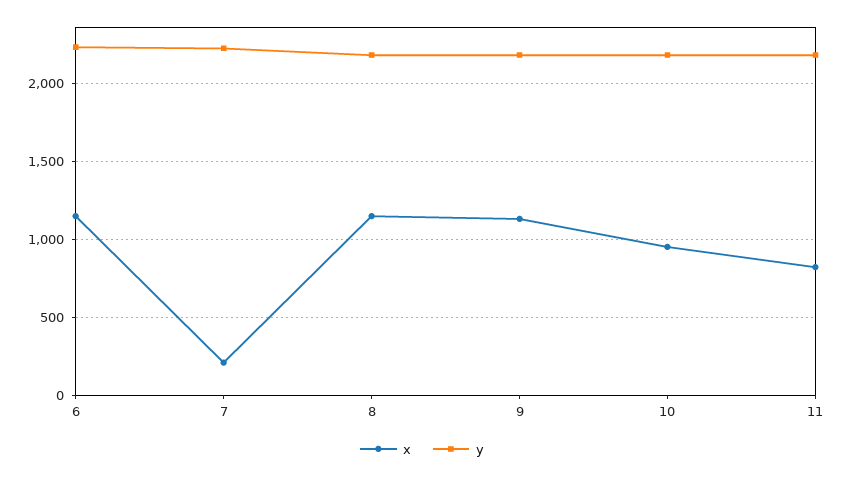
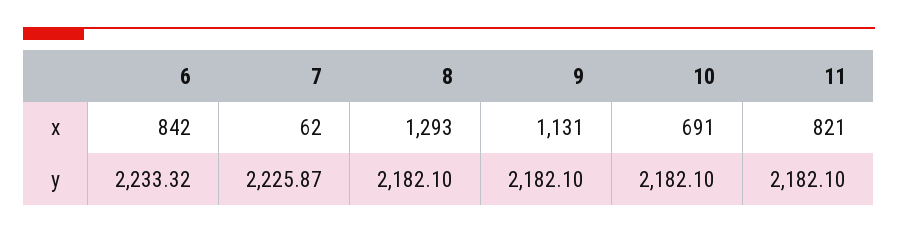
  {
    "x": {
-     "6": 1150,
+     "6": 842,
-     "7": 200,
+     "7": 62,
-     "8": 1150,
+     "8": 1293,
      "9": 1131,
-     "10": 950,
+     "10": 691,
      "11": 821
    },
    "y": {
      "6": 2233.32,
      "7": 2225.87,
      "8": 2182.1,
      "9": 2182.1,
      "10": 2182.1,
      "11": 2182.1
    }
  }

